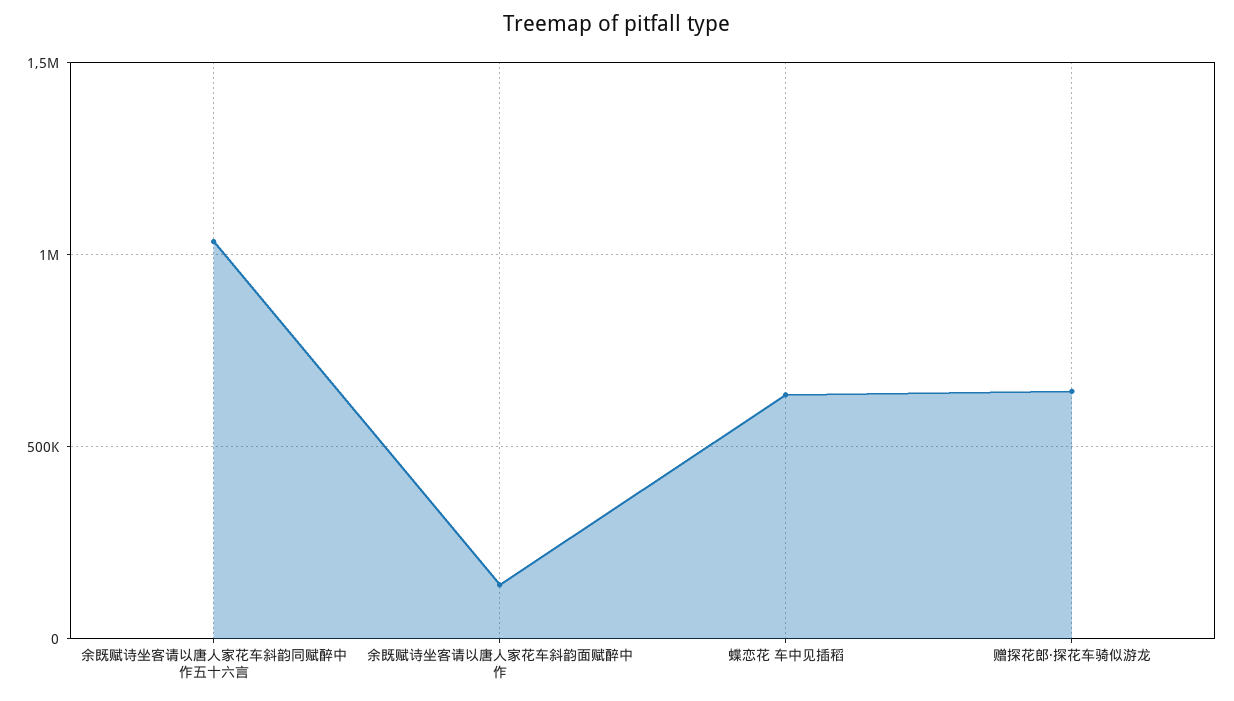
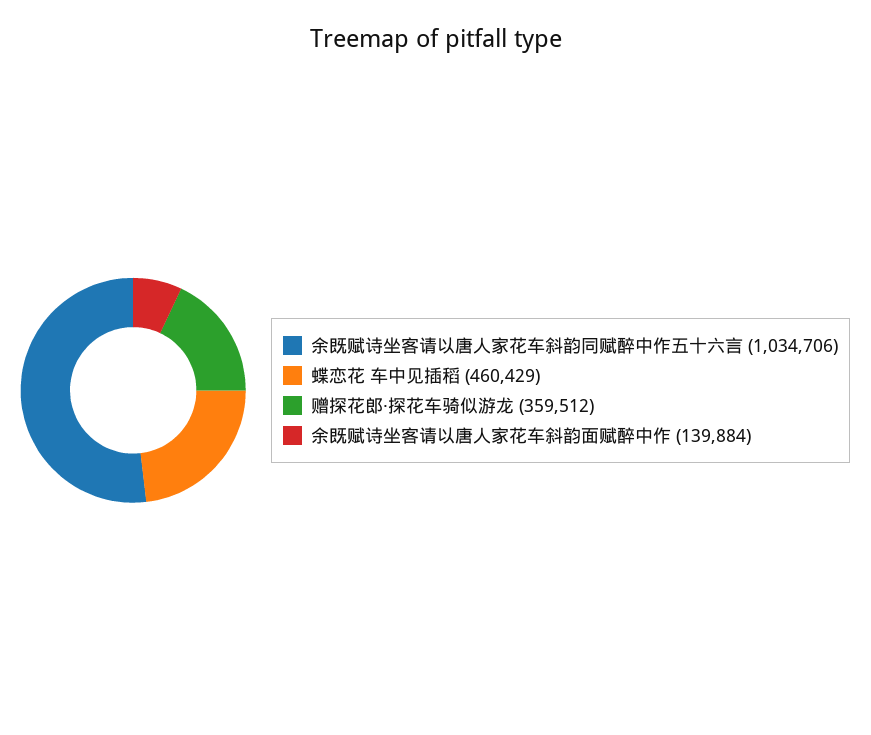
  {
    "余既赋诗坐客请以唐人家花车斜韵同赋醉中作五十六言": 1034706,
    "余既赋诗坐客请以唐人家花车斜韵面赋醉中作": 139884,
-   "蝶恋花 车中见插稻": 650000,
+   "蝶恋花 车中见插稻": 460429,
-   "赠探花郎·探花车骑似游龙": 650000
+   "赠探花郎·探花车骑似游龙": 359512
  }

